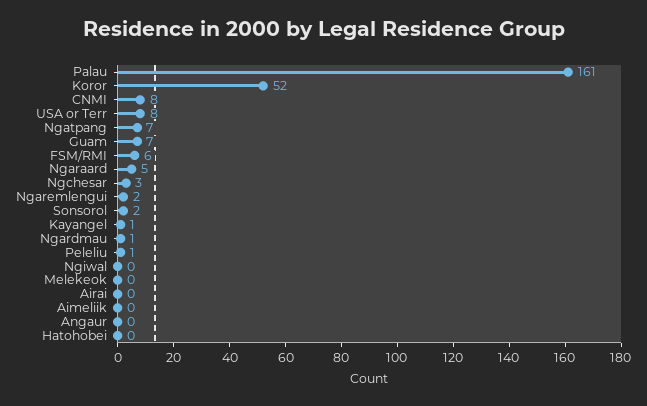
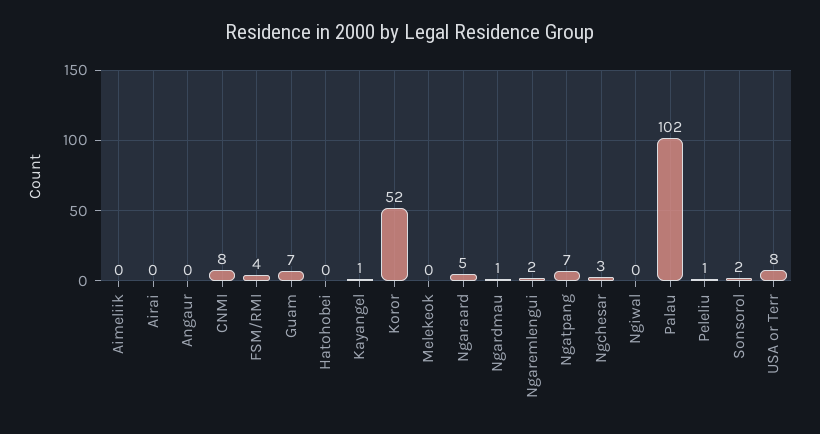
  {
-   "Palau": 161,
+   "Palau": 102,
    "Koror": 52,
    "CNMI": 8,
    "USA or Terr": 8,
    "Ngatpang": 7,
    "Guam": 7,
-   "FSM/RMI": 6,
+   "FSM/RMI": 4,
    "Ngaraard": 5,
    "Ngchesar": 3,
    "Ngaremlengui": 2,
    "Sonsorol": 2,
    "Kayangel": 1,
    "Ngardmau": 1,
    "Peleliu": 1,
    "Ngiwal": 0,
    "Melekeok": 0,
    "Airai": 0,
    "Aimeliik": 0,
    "Angaur": 0,
    "Hatohobei": 0
  }

